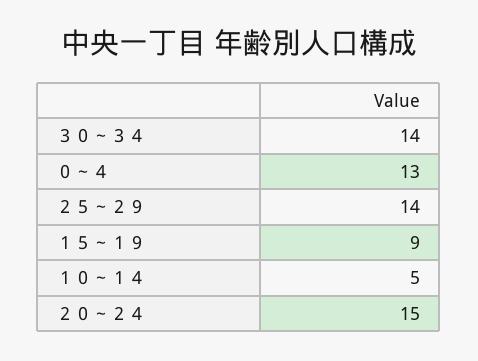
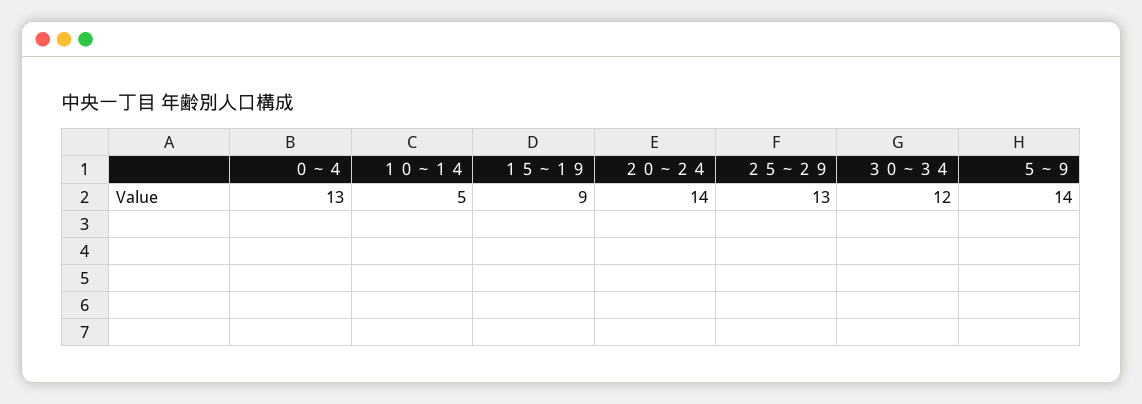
  {
-   "３０～３４": 14,
+   "３０～３４": 12,
    "０～４": 13,
-   "２５～２９": 14,
+   "２５～２９": 13,
    "１５～１９": 9,
    "１０～１４": 5,
-   "２０～２４": 15
+   "２０～２４": 14,
+   "５～９": 14
  }

